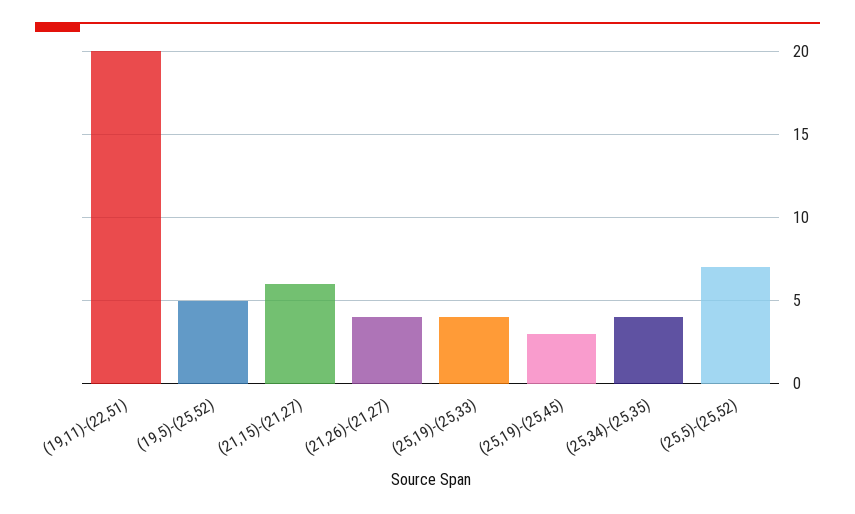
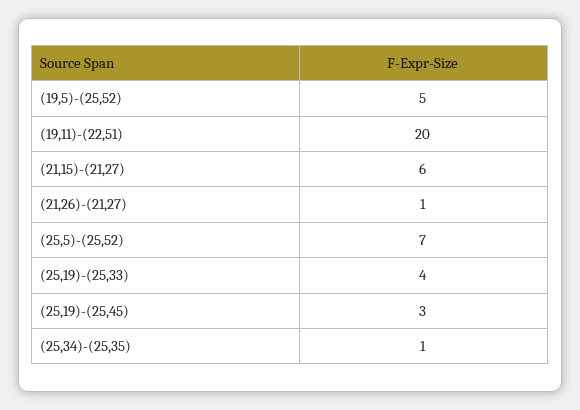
  {
    "(19,11)-(22,51)": 20,
    "(19,5)-(25,52)": 5,
    "(21,15)-(21,27)": 6,
-   "(21,26)-(21,27)": 4,
+   "(21,26)-(21,27)": 1,
    "(25,19)-(25,33)": 4,
    "(25,19)-(25,45)": 3,
-   "(25,34)-(25,35)": 4,
+   "(25,34)-(25,35)": 1,
    "(25,5)-(25,52)": 7
  }

